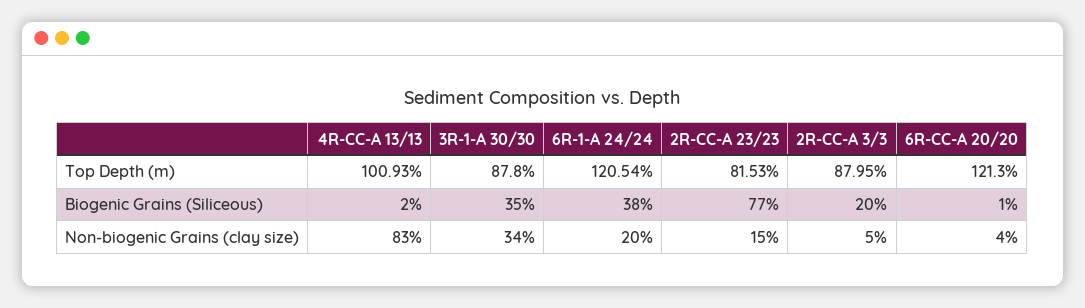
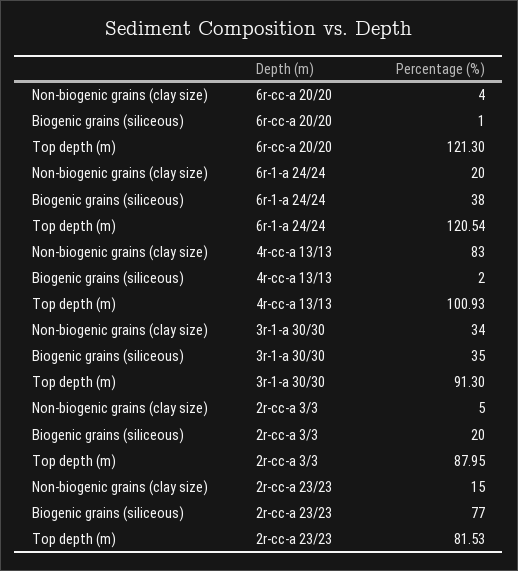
  {
    "4R-CC-A 13/13": {
      "Top Depth (m)": 100.93,
      "Biogenic Grains (Siliceous)": 2,
      "Non-biogenic Grains (clay size)": 83
    },
    "3R-1-A 30/30": {
-     "Top Depth (m)": 87.8,
+     "Top Depth (m)": 91.3,
      "Biogenic Grains (Siliceous)": 35,
      "Non-biogenic Grains (clay size)": 34
    },
    "6R-1-A 24/24": {
      "Top Depth (m)": 120.54,
      "Biogenic Grains (Siliceous)": 38,
      "Non-biogenic Grains (clay size)": 20
    },
    "2R-CC-A 23/23": {
      "Top Depth (m)": 81.53,
      "Biogenic Grains (Siliceous)": 77,
      "Non-biogenic Grains (clay size)": 15
    },
    "2R-CC-A 3/3": {
      "Top Depth (m)": 87.95,
      "Biogenic Grains (Siliceous)": 20,
      "Non-biogenic Grains (clay size)": 5
    },
    "6R-CC-A 20/20": {
      "Top Depth (m)": 121.3,
      "Biogenic Grains (Siliceous)": 1,
      "Non-biogenic Grains (clay size)": 4
    }
  }

